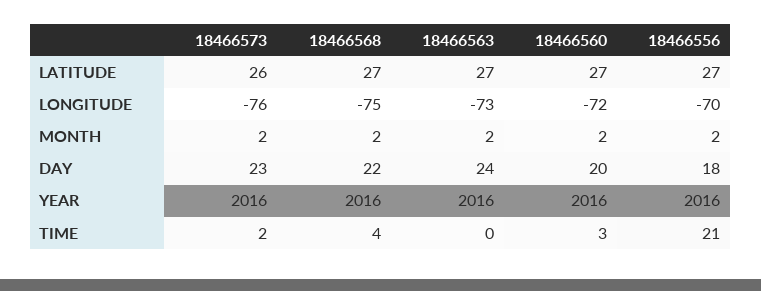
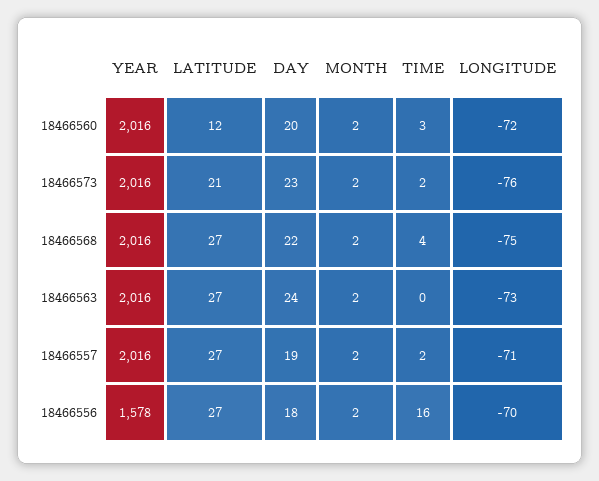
  {
    "18466573": {
-     "LATITUDE": 26,
+     "LATITUDE": 21,
      "LONGITUDE": -76,
      "MONTH": 2,
      "DAY": 23,
      "YEAR": 2016,
      "TIME": 2
    },
    "18466568": {
      "LATITUDE": 27,
      "LONGITUDE": -75,
      "MONTH": 2,
      "DAY": 22,
      "YEAR": 2016,
      "TIME": 4
    },
    "18466563": {
      "LATITUDE": 27,
      "LONGITUDE": -73,
      "MONTH": 2,
      "DAY": 24,
      "YEAR": 2016,
      "TIME": 0
    },
    "18466560": {
-     "LATITUDE": 27,
+     "LATITUDE": 12,
      "LONGITUDE": -72,
      "MONTH": 2,
      "DAY": 20,
      "YEAR": 2016,
      "TIME": 3
    },
    "18466556": {
      "LATITUDE": 27,
      "LONGITUDE": -70,
      "MONTH": 2,
      "DAY": 18,
-     "YEAR": 2016,
+     "YEAR": 1578,
-     "TIME": 21
+     "TIME": 16
-   }
+   },
+   "18466557": {
+     "YEAR": 2016,
+     "LATITUDE": 27,
+     "DAY": 19,
+     "MONTH": 2,
+     "TIME": 2,
+     "LONGITUDE": -71
+   }
  }

